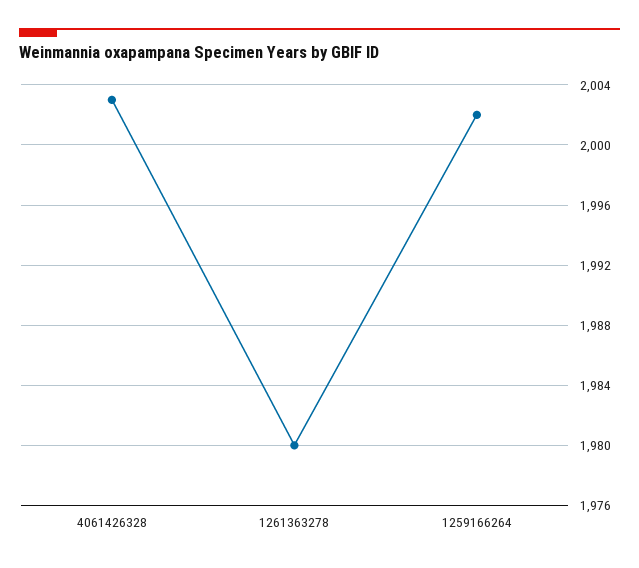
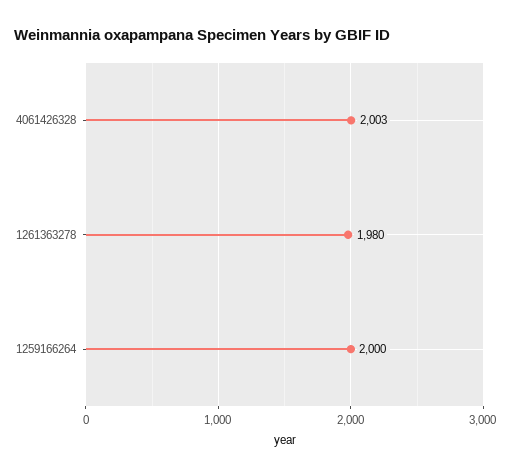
  {
    "4061426328": 2003,
    "1261363278": 1980,
-   "1259166264": 2002
+   "1259166264": 2000
  }

